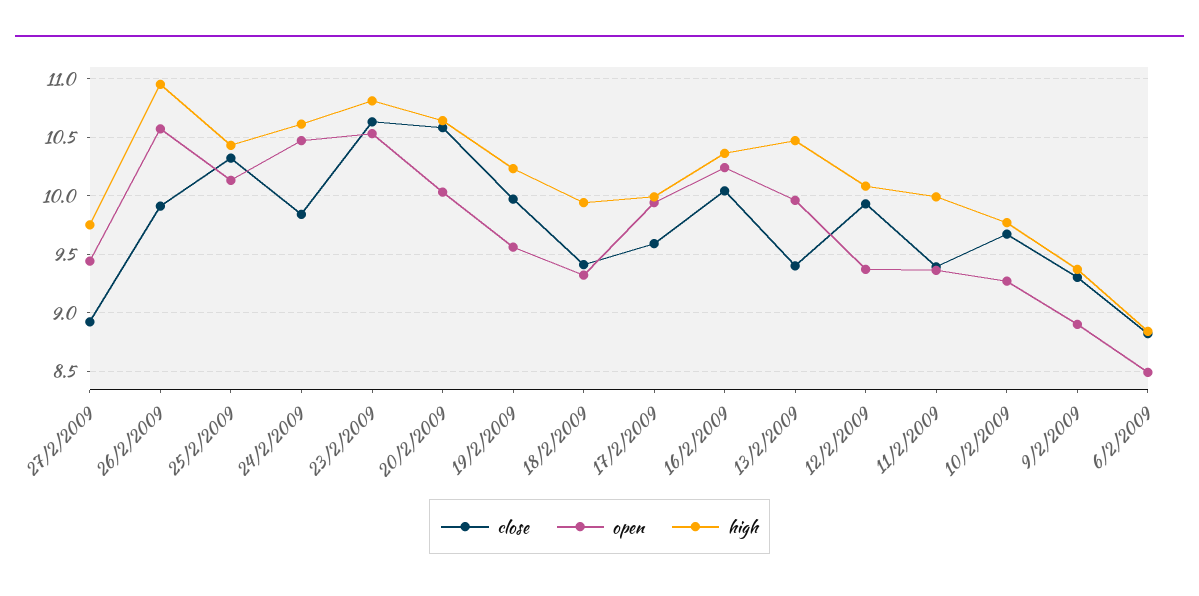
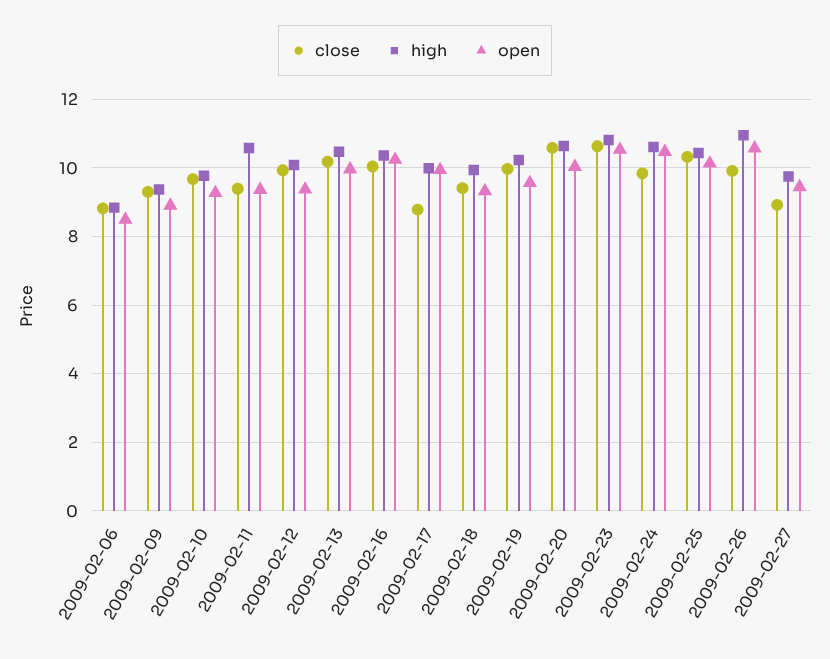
  {
    "close": {
      "27/2/2009": 8.9,
      "26/2/2009": 9.9,
      "25/2/2009": 10.3,
      "24/2/2009": 9.8,
      "23/2/2009": 10.6,
      "20/2/2009": 10.6,
      "19/2/2009": 10,
      "18/2/2009": 9.4,
-     "17/2/2009": 9.6,
+     "17/2/2009": 8.8,
      "16/2/2009": 10,
-     "13/2/2009": 9.4,
+     "13/2/2009": 10.2,
      "12/2/2009": 9.9,
      "11/2/2009": 9.4,
      "10/2/2009": 9.7,
      "9/2/2009": 9.3,
      "6/2/2009": 8.8
    },
    "open": {
      "27/2/2009": 9.4,
      "26/2/2009": 10.6,
      "25/2/2009": 10.1,
      "24/2/2009": 10.5,
      "23/2/2009": 10.5,
      "20/2/2009": 10,
      "19/2/2009": 9.6,
      "18/2/2009": 9.3,
      "17/2/2009": 9.9,
      "16/2/2009": 10.2,
      "13/2/2009": 10,
      "12/2/2009": 9.4,
      "11/2/2009": 9.4,
      "10/2/2009": 9.3,
      "9/2/2009": 8.9,
      "6/2/2009": 8.5
    },
    "high": {
      "27/2/2009": 9.8,
      "26/2/2009": 11,
      "25/2/2009": 10.4,
      "24/2/2009": 10.6,
      "23/2/2009": 10.8,
      "20/2/2009": 10.6,
      "19/2/2009": 10.2,
      "18/2/2009": 9.9,
      "17/2/2009": 10,
      "16/2/2009": 10.4,
      "13/2/2009": 10.5,
      "12/2/2009": 10.1,
-     "11/2/2009": 10,
+     "11/2/2009": 10.6,
      "10/2/2009": 9.8,
      "9/2/2009": 9.4,
      "6/2/2009": 8.8
    }
  }

